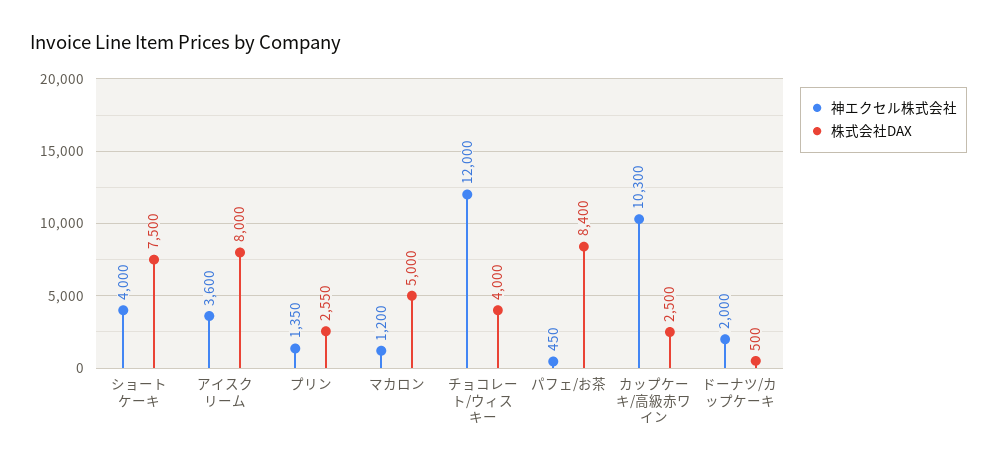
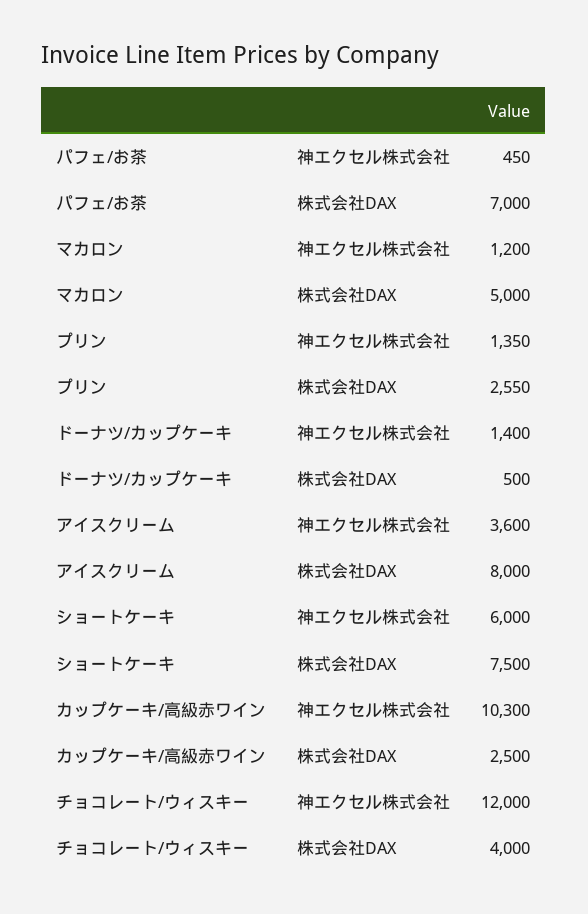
  {
    "神エクセル株式会社": {
-     "ショートケーキ": 4000,
+     "ショートケーキ": 6000,
      "アイスクリーム": 3600,
      "プリン": 1350,
      "マカロン": 1200,
      "チョコレート/ウィスキー": 12000,
      "パフェ/お茶": 450,
      "カップケーキ/高級赤ワイン": 10300,
-     "ドーナツ/カップケーキ": 2000
+     "ドーナツ/カップケーキ": 1400
    },
    "株式会社DAX": {
      "ショートケーキ": 7500,
      "アイスクリーム": 8000,
      "プリン": 2550,
      "マカロン": 5000,
      "チョコレート/ウィスキー": 4000,
-     "パフェ/お茶": 8400,
+     "パフェ/お茶": 7000,
      "カップケーキ/高級赤ワイン": 2500,
      "ドーナツ/カップケーキ": 500
    }
  }

